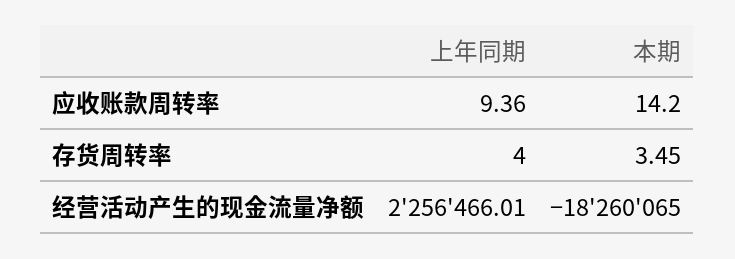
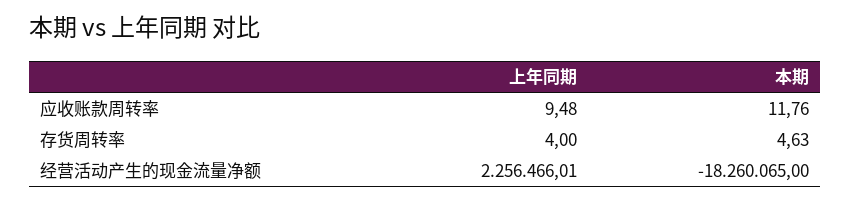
  {
    "上年同期": {
-     "应收账款周转率": 9.36,
+     "应收账款周转率": 9.48,
      "存货周转率": 4,
      "经营活动产生的现金流量净额": 2256466.01
    },
    "本期": {
-     "应收账款周转率": 14.2,
+     "应收账款周转率": 11.76,
-     "存货周转率": 3.45,
+     "存货周转率": 4.63,
      "经营活动产生的现金流量净额": -18260065
    }
  }

